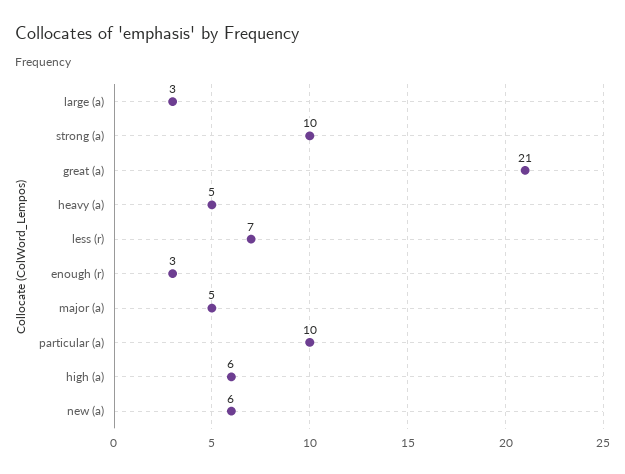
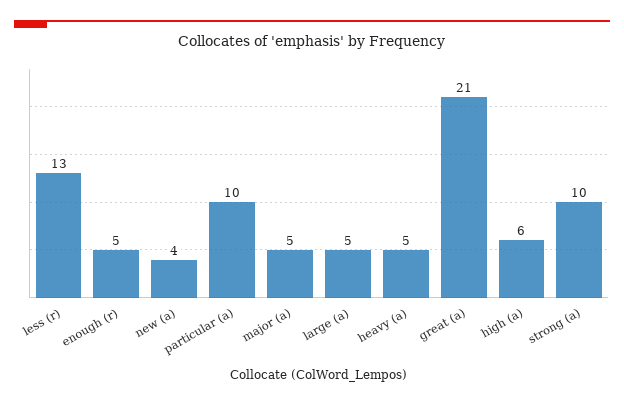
  {
-   "large (a)": 3,
+   "large (a)": 5,
    "strong (a)": 10,
    "great (a)": 21,
    "heavy (a)": 5,
-   "less (r)": 7,
+   "less (r)": 13,
-   "enough (r)": 3,
+   "enough (r)": 5,
    "major (a)": 5,
    "particular (a)": 10,
    "high (a)": 6,
-   "new (a)": 6
+   "new (a)": 4
  }

